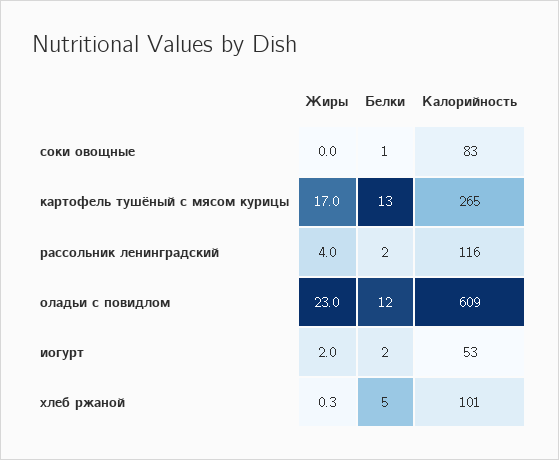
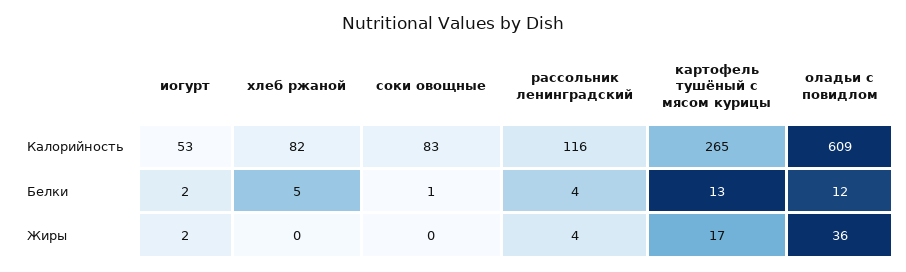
  {
    "Жиры": {
      "соки овощные": 0,
      "картофель тушёный с мясом курицы": 17,
      "рассольник ленинградский": 4,
-     "оладьи с повидлом": 23,
+     "оладьи с повидлом": 36,
      "иогурт": 2,
      "хлеб ржаной": 0.3
    },
    "Белки": {
      "соки овощные": 1,
      "картофель тушёный с мясом курицы": 13,
-     "рассольник ленинградский": 2,
+     "рассольник ленинградский": 4,
      "оладьи с повидлом": 12,
      "иогурт": 2,
      "хлеб ржаной": 5
    },
    "Калорийность": {
      "соки овощные": 83,
      "картофель тушёный с мясом курицы": 265,
      "рассольник ленинградский": 116,
      "оладьи с повидлом": 609,
      "иогурт": 53,
-     "хлеб ржаной": 101
+     "хлеб ржаной": 82
    }
  }

